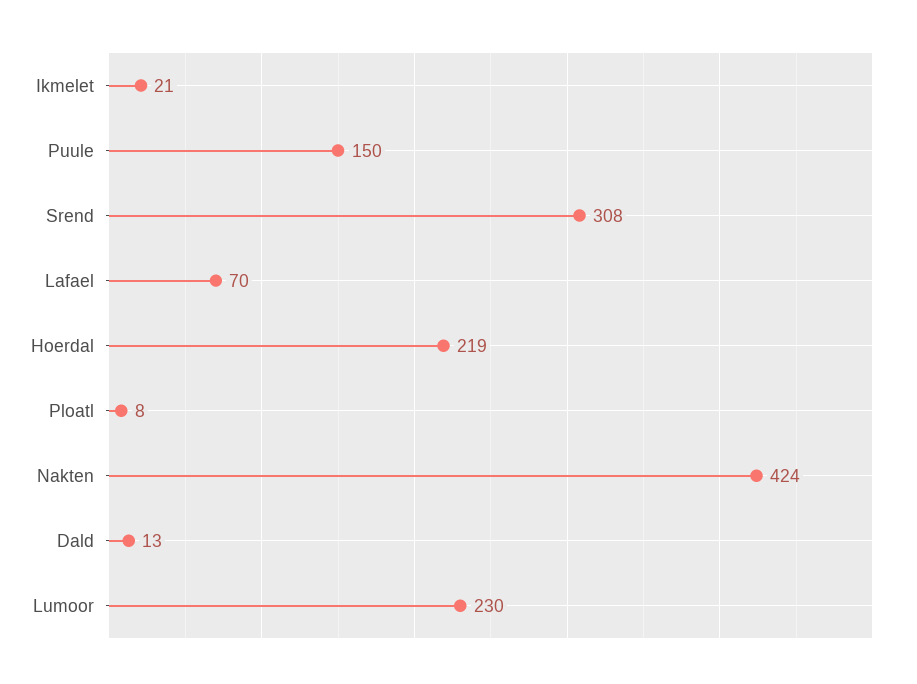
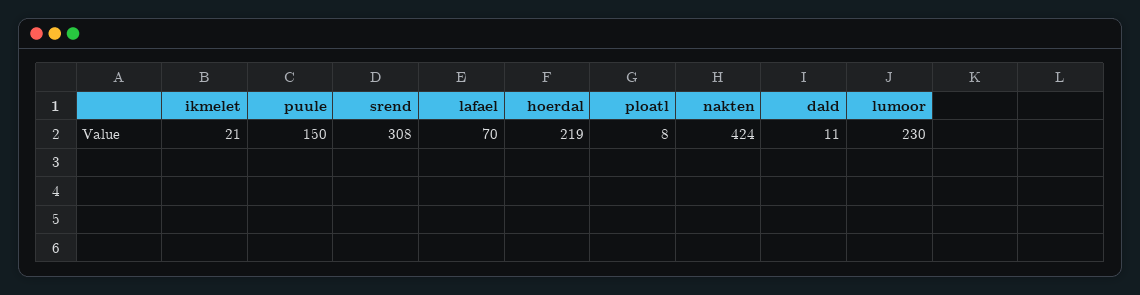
  {
    "Ikmelet": 21,
    "Puule": 150,
    "Srend": 308,
    "Lafael": 70,
    "Hoerdal": 219,
    "Ploatl": 8,
    "Nakten": 424,
-   "Dald": 13,
+   "Dald": 11,
    "Lumoor": 230
  }

